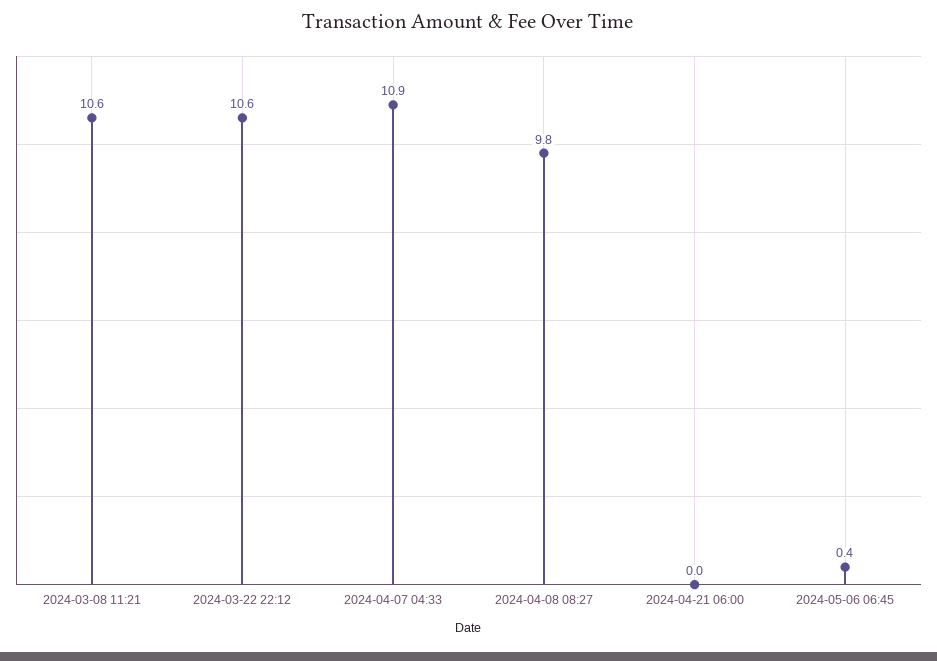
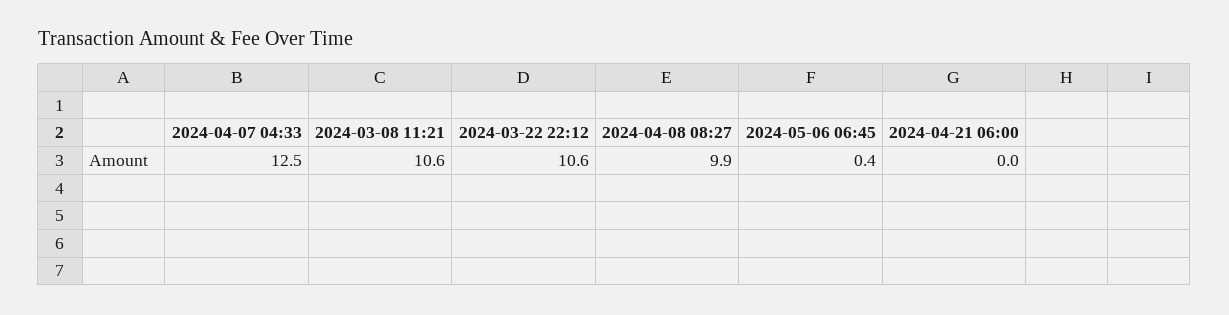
  {
    "2024-03-08 11:21": 10.6,
    "2024-03-22 22:12": 10.6,
-   "2024-04-07 04:33": 10.9,
+   "2024-04-07 04:33": 12.5,
-   "2024-04-08 08:27": 9.8,
+   "2024-04-08 08:27": 9.9,
    "2024-04-21 06:00": 0,
    "2024-05-06 06:45": 0.4
  }

